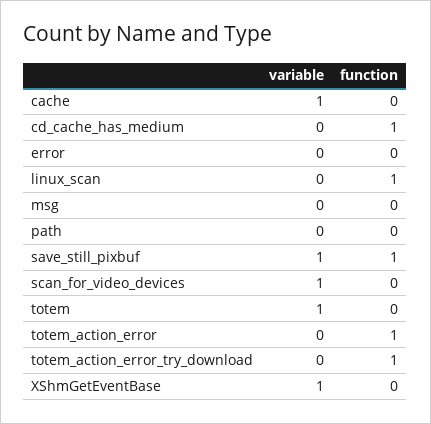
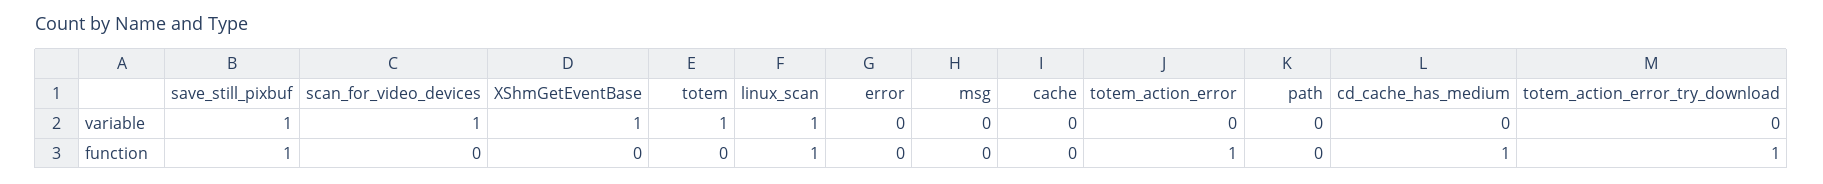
  {
    "variable": {
-     "cache": 1,
+     "cache": 0,
      "cd_cache_has_medium": 0,
      "error": 0,
-     "linux_scan": 0,
+     "linux_scan": 1,
      "msg": 0,
      "path": 0,
      "save_still_pixbuf": 1,
      "scan_for_video_devices": 1,
      "totem": 1,
      "totem_action_error": 0,
      "totem_action_error_try_download": 0,
      "XShmGetEventBase": 1
    },
    "function": {
      "cache": 0,
      "cd_cache_has_medium": 1,
      "error": 0,
      "linux_scan": 1,
      "msg": 0,
      "path": 0,
      "save_still_pixbuf": 1,
      "scan_for_video_devices": 0,
      "totem": 0,
      "totem_action_error": 1,
      "totem_action_error_try_download": 1,
      "XShmGetEventBase": 0
    }
  }

